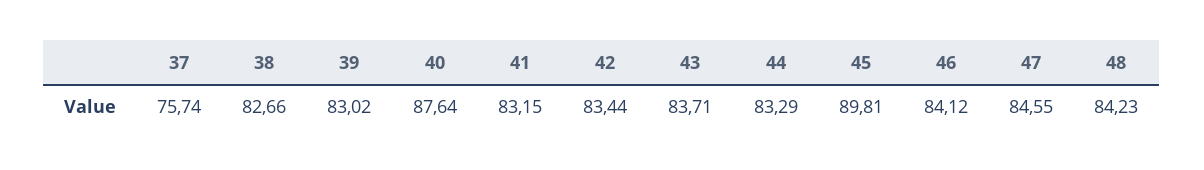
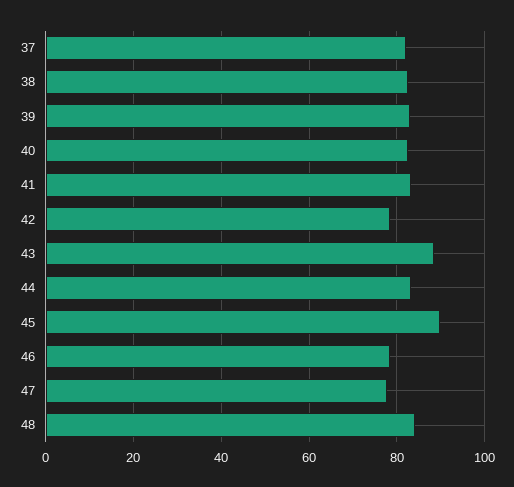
  {
-   "37": 75.74,
+   "37": 82,
    "38": 82.66,
    "39": 83.02,
-   "40": 87.64,
+   "40": 82,
    "41": 83.15,
-   "42": 83.44,
+   "42": 78,
-   "43": 83.71,
+   "43": 88,
    "44": 83.29,
    "45": 89.81,
-   "46": 84.12,
+   "46": 78,
-   "47": 84.55,
+   "47": 78,
    "48": 84.23
  }

